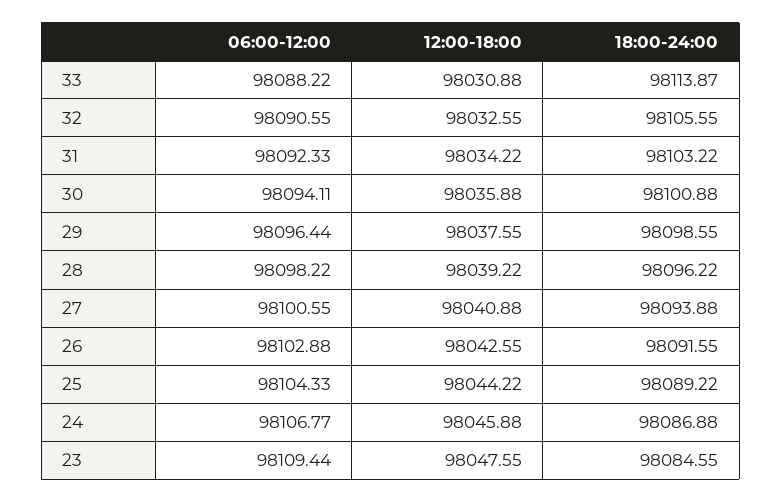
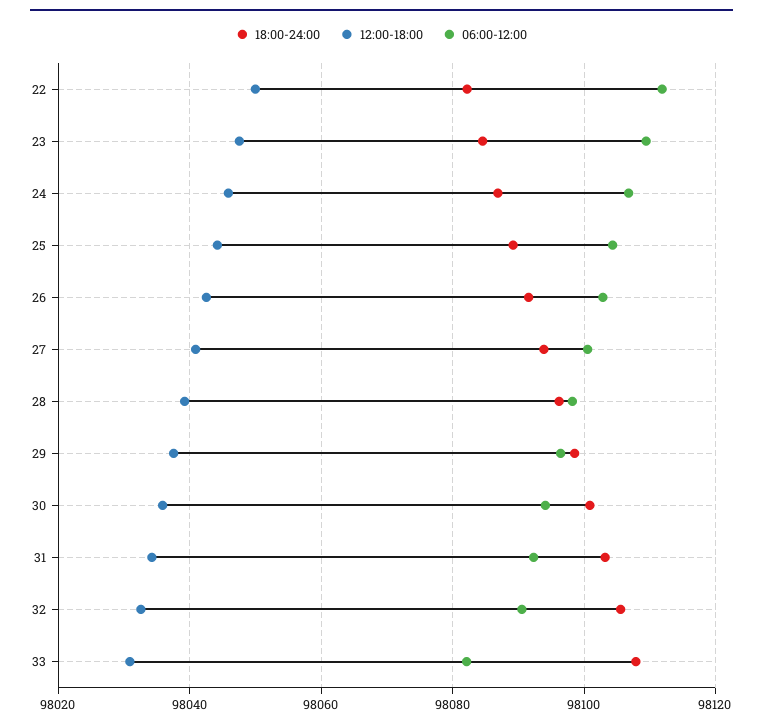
  {
    "06:00-12:00": {
-     "33": 98088.22,
+     "33": 98082,
      "32": 98090.55,
      "31": 98092.33,
      "30": 98094.11,
      "29": 98096.44,
      "28": 98098.22,
      "27": 98100.55,
      "26": 98102.88,
      "25": 98104.33,
      "24": 98106.77,
-     "23": 98109.44
+     "23": 98109.44,
+     "22": 98112
    },
    "12:00-18:00": {
      "33": 98030.88,
      "32": 98032.55,
      "31": 98034.22,
      "30": 98035.88,
      "29": 98037.55,
      "28": 98039.22,
      "27": 98040.88,
      "26": 98042.55,
      "25": 98044.22,
      "24": 98045.88,
-     "23": 98047.55
+     "23": 98047.55,
+     "22": 98050
    },
    "18:00-24:00": {
-     "33": 98113.87,
+     "33": 98108,
      "32": 98105.55,
      "31": 98103.22,
      "30": 98100.88,
      "29": 98098.55,
      "28": 98096.22,
      "27": 98093.88,
      "26": 98091.55,
      "25": 98089.22,
      "24": 98086.88,
-     "23": 98084.55
+     "23": 98084.55,
+     "22": 98082
    }
  }

